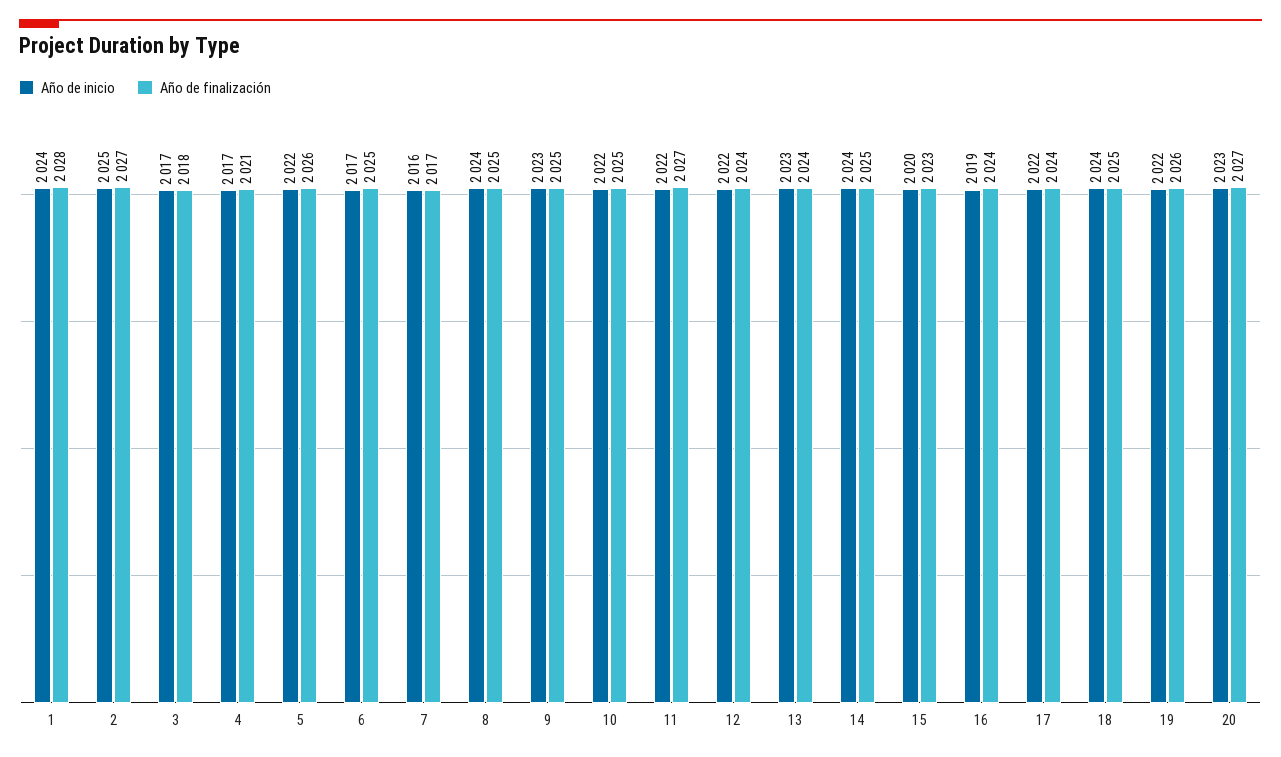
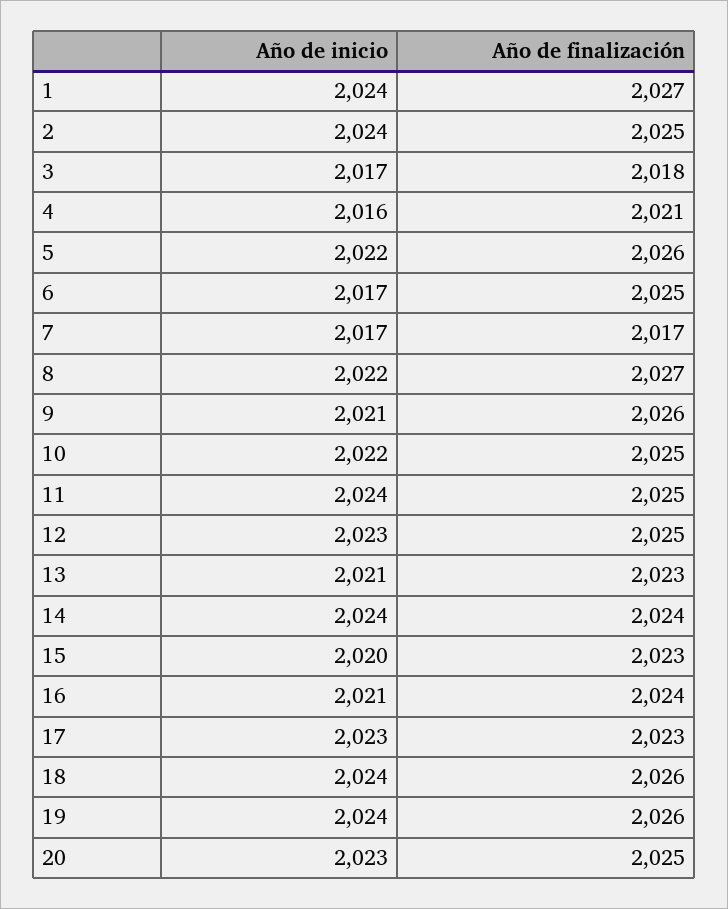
  {
    "Año de inicio": {
      "1": 2024,
-     "2": 2025,
+     "2": 2024,
      "3": 2017,
-     "4": 2017,
+     "4": 2016,
      "5": 2022,
      "6": 2017,
-     "7": 2016,
+     "7": 2017,
-     "8": 2024,
+     "8": 2022,
-     "9": 2023,
+     "9": 2021,
      "10": 2022,
-     "11": 2022,
+     "11": 2024,
-     "12": 2022,
+     "12": 2023,
-     "13": 2023,
+     "13": 2021,
      "14": 2024,
      "15": 2020,
-     "16": 2019,
+     "16": 2021,
-     "17": 2022,
+     "17": 2023,
      "18": 2024,
-     "19": 2022,
+     "19": 2024,
      "20": 2023
    },
    "Año de finalización": {
-     "1": 2028,
+     "1": 2027,
-     "2": 2027,
+     "2": 2025,
      "3": 2018,
      "4": 2021,
      "5": 2026,
      "6": 2025,
      "7": 2017,
-     "8": 2025,
+     "8": 2027,
-     "9": 2025,
+     "9": 2026,
      "10": 2025,
-     "11": 2027,
+     "11": 2025,
-     "12": 2024,
+     "12": 2025,
-     "13": 2024,
+     "13": 2023,
-     "14": 2025,
+     "14": 2024,
      "15": 2023,
      "16": 2024,
-     "17": 2024,
+     "17": 2023,
-     "18": 2025,
+     "18": 2026,
      "19": 2026,
-     "20": 2027
+     "20": 2025
    }
  }

